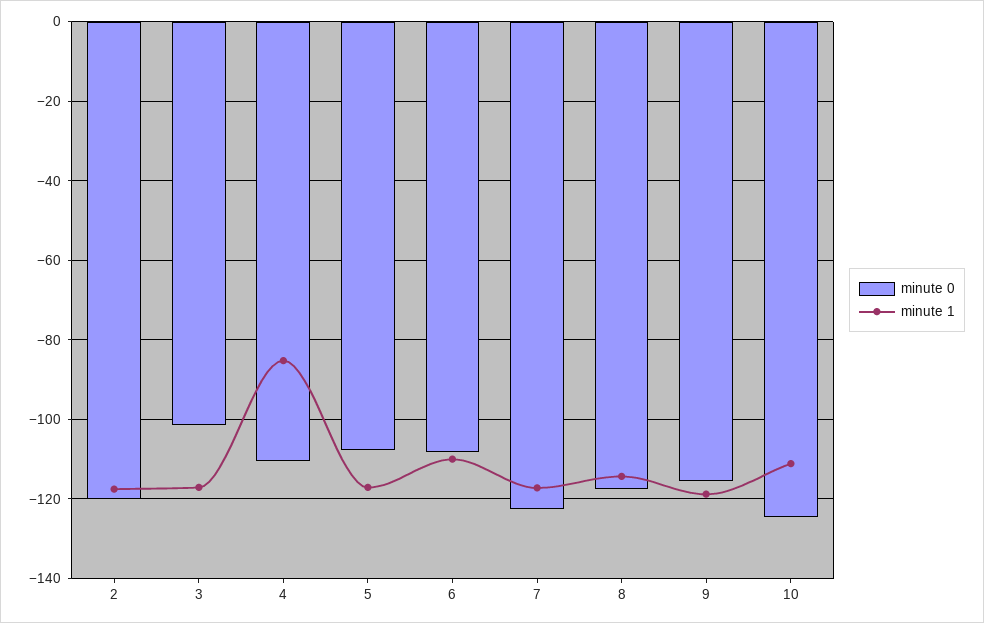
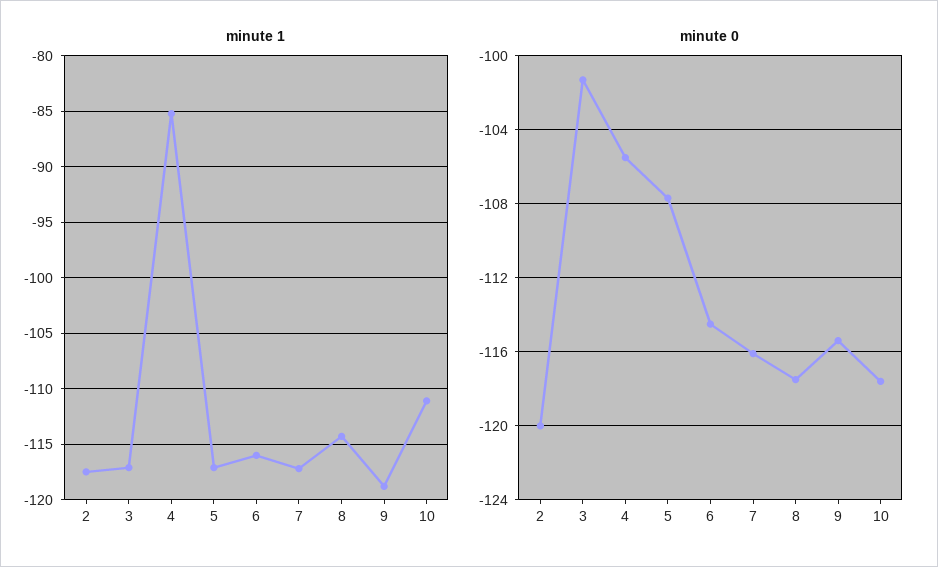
  {
    "minute 0": {
      "2": -120,
      "3": -101.5,
-     "4": -110,
+     "4": -105.5,
      "5": -107.5,
-     "6": -108,
+     "6": -114.5,
-     "7": -122,
+     "7": -116,
      "8": -117.5,
      "9": -115.5,
-     "10": -124
+     "10": -117.5
    },
    "minute 1": {
      "2": -118,
      "3": -117,
      "4": -85,
      "5": -117,
-     "6": -110,
+     "6": -116,
      "7": -117,
      "8": -114,
      "9": -119,
      "10": -111
    }
  }

